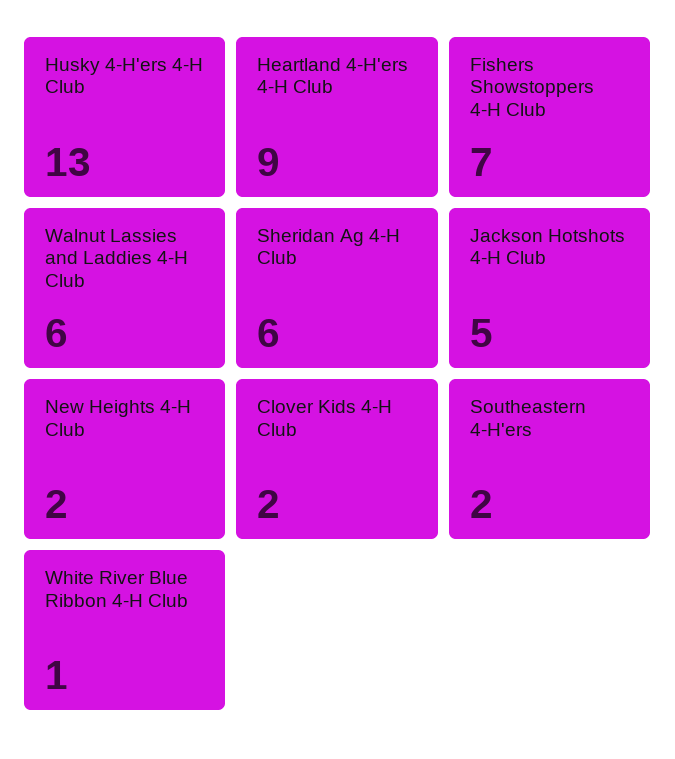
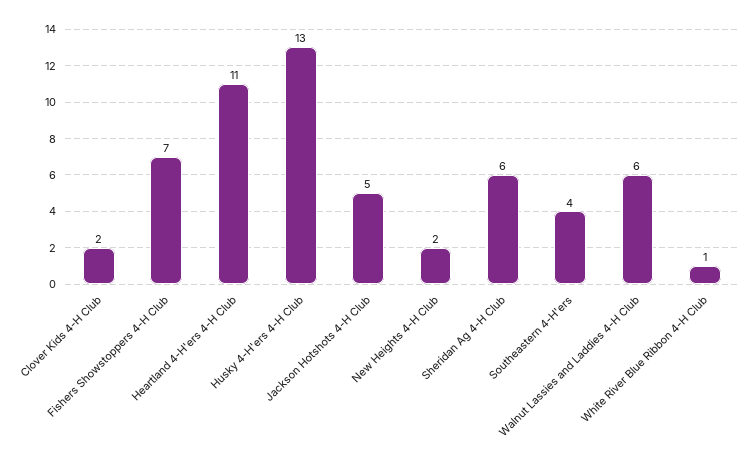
  {
    "Husky 4-H'ers 4-H Club": 13,
-   "Heartland 4-H'ers 4-H Club": 9,
+   "Heartland 4-H'ers 4-H Club": 11,
    "Fishers Showstoppers 4-H Club": 7,
    "Walnut Lassies and Laddies 4-H Club": 6,
    "Sheridan Ag 4-H Club": 6,
    "Jackson Hotshots 4-H Club": 5,
    "New Heights 4-H Club": 2,
    "Clover Kids 4-H Club": 2,
-   "Southeastern 4-H'ers": 2,
+   "Southeastern 4-H'ers": 4,
    "White River Blue Ribbon 4-H Club": 1
  }

